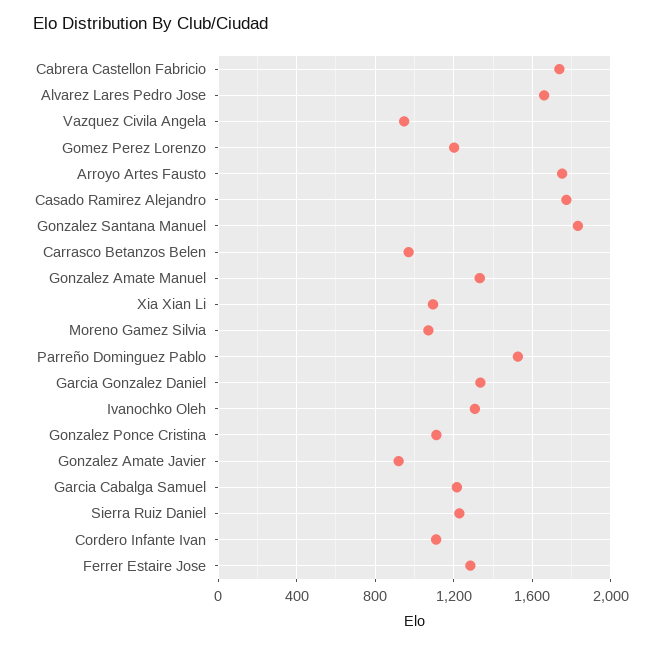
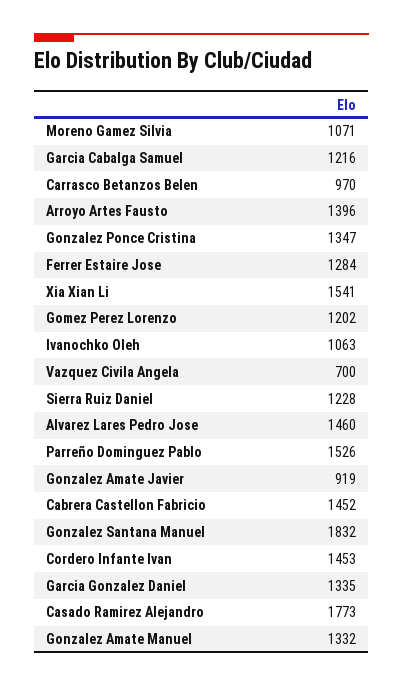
  {
-   "Cabrera Castellon Fabricio": 1750,
+   "Cabrera Castellon Fabricio": 1452,
-   "Alvarez Lares Pedro Jose": 1650,
+   "Alvarez Lares Pedro Jose": 1460,
-   "Vazquez Civila Angela": 950,
+   "Vazquez Civila Angela": 700,
    "Gomez Perez Lorenzo": 1202,
-   "Arroyo Artes Fausto": 1750,
+   "Arroyo Artes Fausto": 1396,
    "Casado Ramirez Alejandro": 1773,
    "Gonzalez Santana Manuel": 1832,
    "Carrasco Betanzos Belen": 970,
    "Gonzalez Amate Manuel": 1332,
-   "Xia Xian Li": 1100,
+   "Xia Xian Li": 1541,
    "Moreno Gamez Silvia": 1071,
    "Parreño Dominguez Pablo": 1526,
    "Garcia Gonzalez Daniel": 1335,
-   "Ivanochko Oleh": 1300,
+   "Ivanochko Oleh": 1063,
-   "Gonzalez Ponce Cristina": 1100,
+   "Gonzalez Ponce Cristina": 1347,
    "Gonzalez Amate Javier": 919,
    "Garcia Cabalga Samuel": 1216,
    "Sierra Ruiz Daniel": 1228,
-   "Cordero Infante Ivan": 1100,
+   "Cordero Infante Ivan": 1453,
    "Ferrer Estaire Jose": 1284
  }

